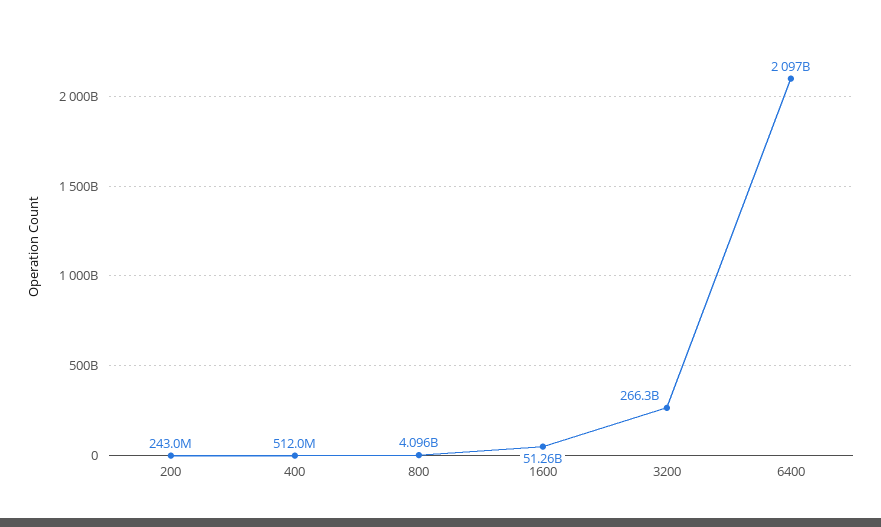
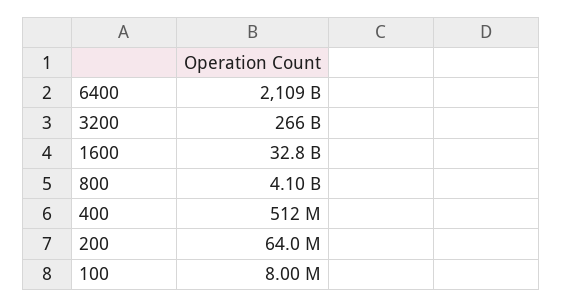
  {
-   "200": 243000000,
+   "200": 64000000,
    "400": 512000000,
    "800": 4096000000,
-   "1600": 51260000000,
+   "1600": 32800000000,
    "3200": 266300000000,
-   "6400": 2097000000000
+   "6400": 2109000000000,
+   "100": 8000000
  }

